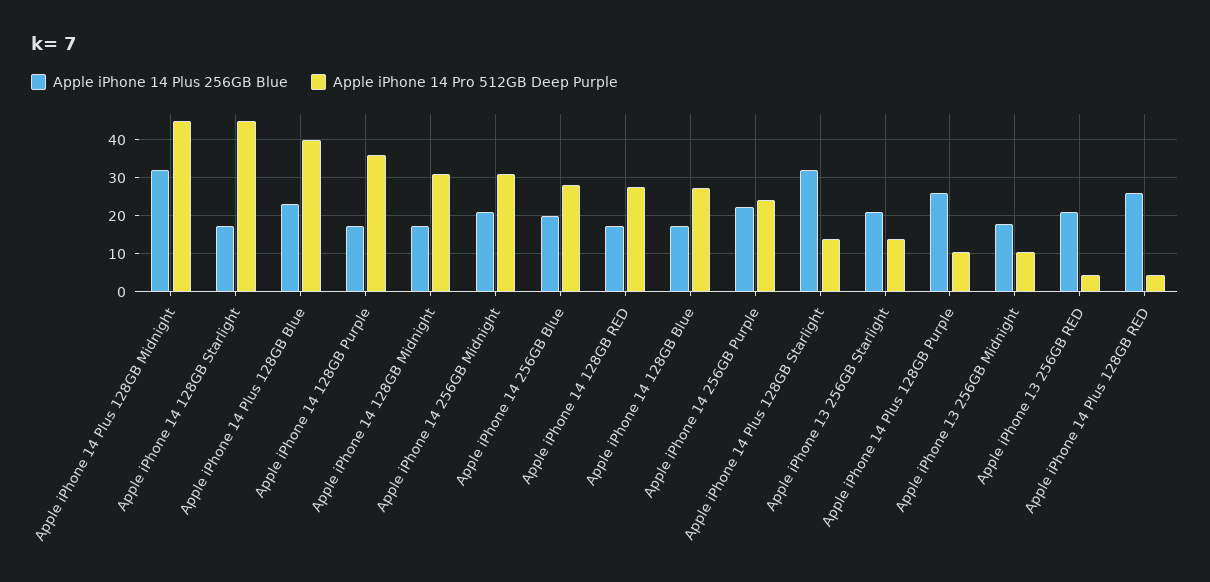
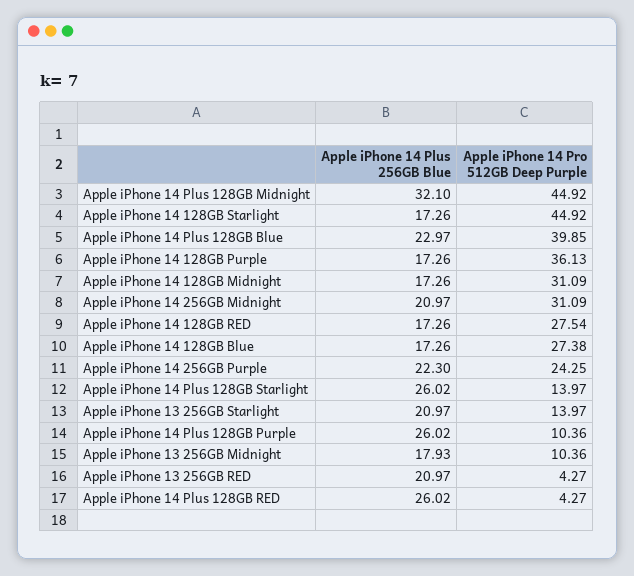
  {
    "Apple iPhone 14 Plus 256GB Blue": {
      "Apple iPhone 14 Plus 128GB Midnight": 32.1,
      "Apple iPhone 14 128GB Starlight": 17.26,
      "Apple iPhone 14 Plus 128GB Blue": 22.97,
      "Apple iPhone 14 128GB Purple": 17.26,
      "Apple iPhone 14 128GB Midnight": 17.26,
      "Apple iPhone 14 256GB Midnight": 20.97,
-     "Apple iPhone 14 256GB Blue": 20,
      "Apple iPhone 14 128GB RED": 17.26,
      "Apple iPhone 14 128GB Blue": 17.26,
      "Apple iPhone 14 256GB Purple": 22.3,
-     "Apple iPhone 14 Plus 128GB Starlight": 32,
+     "Apple iPhone 14 Plus 128GB Starlight": 26.02,
      "Apple iPhone 13 256GB Starlight": 20.97,
      "Apple iPhone 14 Plus 128GB Purple": 26.02,
      "Apple iPhone 13 256GB Midnight": 17.93,
      "Apple iPhone 13 256GB RED": 20.97,
      "Apple iPhone 14 Plus 128GB RED": 26.02
    },
    "Apple iPhone 14 Pro 512GB Deep Purple": {
      "Apple iPhone 14 Plus 128GB Midnight": 44.92,
      "Apple iPhone 14 128GB Starlight": 44.92,
      "Apple iPhone 14 Plus 128GB Blue": 39.85,
      "Apple iPhone 14 128GB Purple": 36.13,
      "Apple iPhone 14 128GB Midnight": 31.09,
      "Apple iPhone 14 256GB Midnight": 31.09,
-     "Apple iPhone 14 256GB Blue": 28,
      "Apple iPhone 14 128GB RED": 27.54,
      "Apple iPhone 14 128GB Blue": 27.38,
      "Apple iPhone 14 256GB Purple": 24.25,
      "Apple iPhone 14 Plus 128GB Starlight": 13.97,
      "Apple iPhone 13 256GB Starlight": 13.97,
      "Apple iPhone 14 Plus 128GB Purple": 10.36,
      "Apple iPhone 13 256GB Midnight": 10.36,
      "Apple iPhone 13 256GB RED": 4.27,
      "Apple iPhone 14 Plus 128GB RED": 4.27
    }
  }

